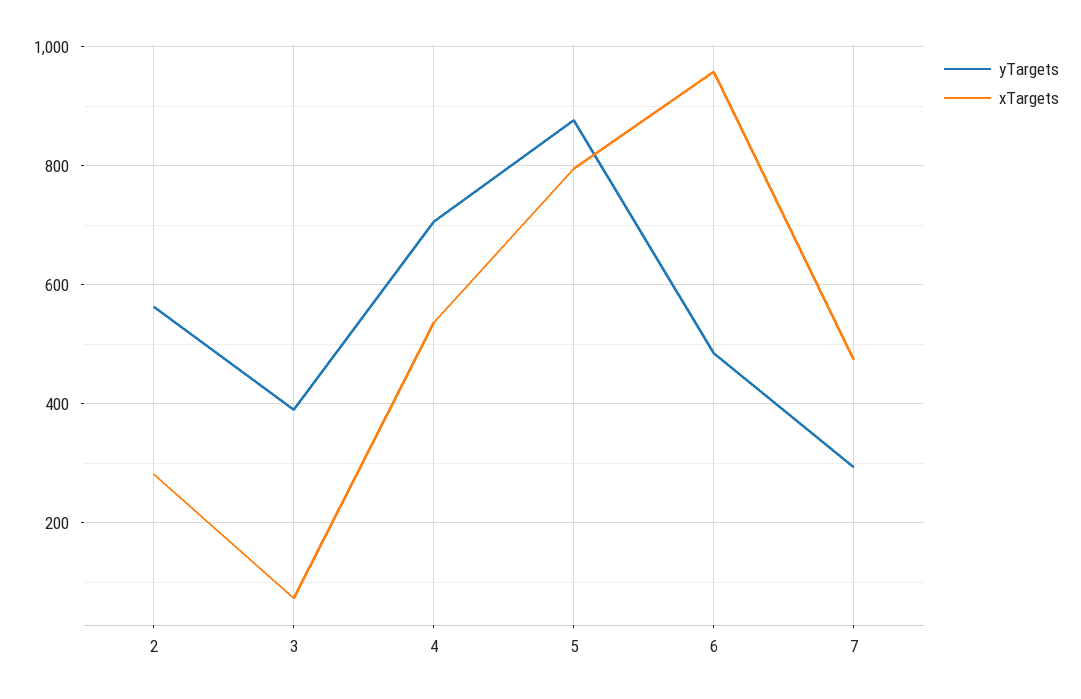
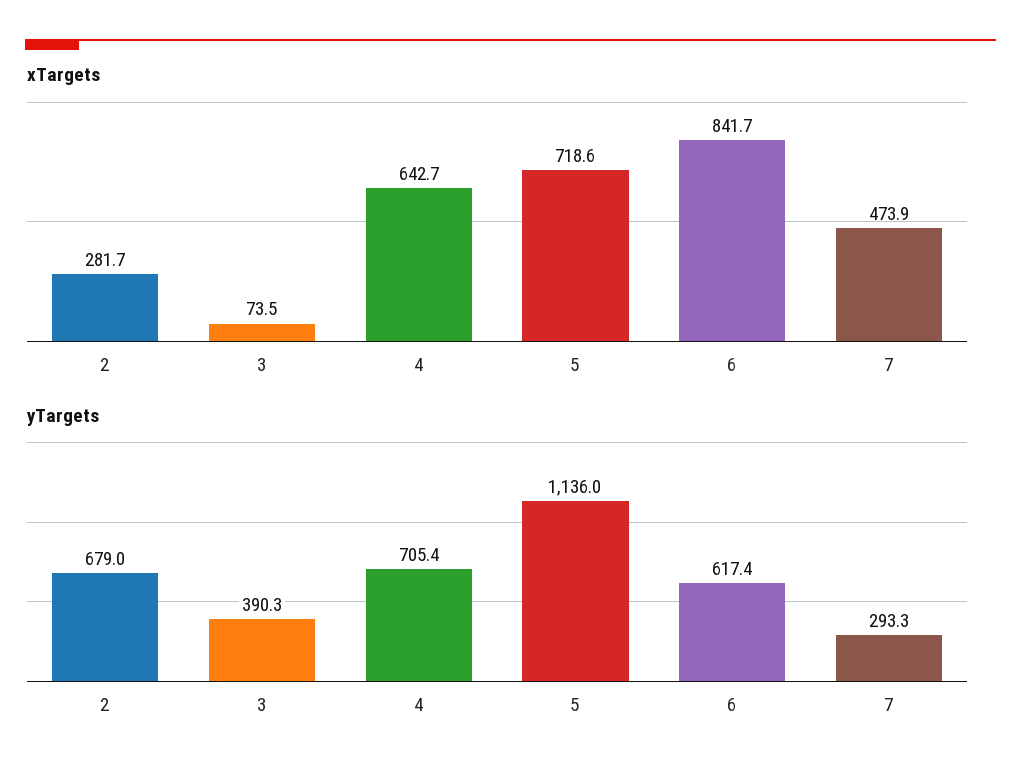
  {
    "yTargets": {
-     "2": 560,
+     "2": 679,
      "3": 390.3,
      "4": 705.4,
-     "5": 880,
+     "5": 1136,
-     "6": 480,
+     "6": 617.4,
      "7": 293.3
    },
    "xTargets": {
      "2": 281.7,
      "3": 73.5,
-     "4": 540,
+     "4": 642.7,
-     "5": 800,
+     "5": 718.6,
-     "6": 960,
+     "6": 841.7,
      "7": 473.9
    }
  }

